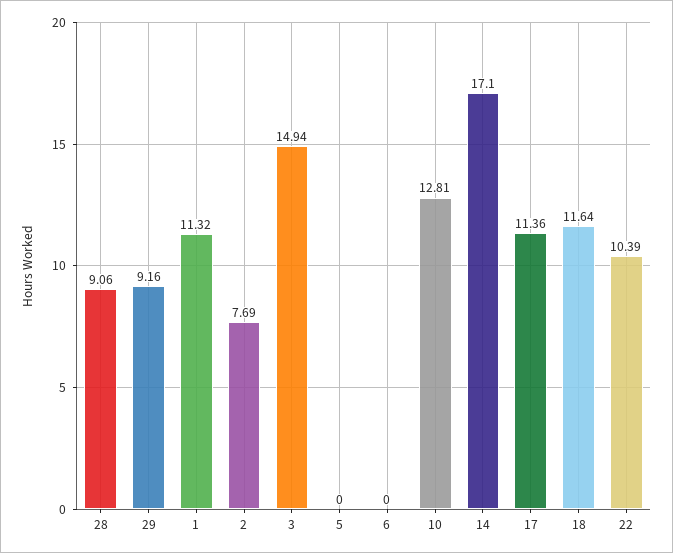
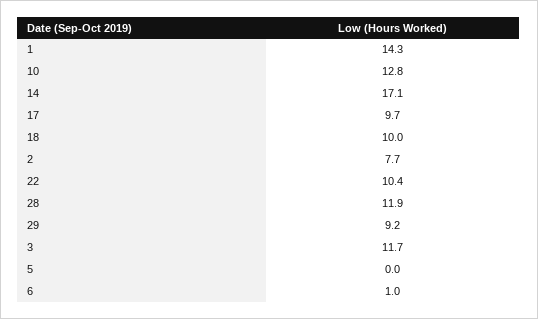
  {
-   "28": 9.06,
+   "28": 11.9,
    "29": 9.16,
-   "1": 11.32,
+   "1": 14.3,
    "2": 7.69,
-   "3": 14.94,
+   "3": 11.7,
    "5": 0,
-   "6": 0,
+   "6": 1,
    "10": 12.81,
    "14": 17.1,
-   "17": 11.36,
+   "17": 9.7,
-   "18": 11.64,
+   "18": 10,
    "22": 10.39
  }

